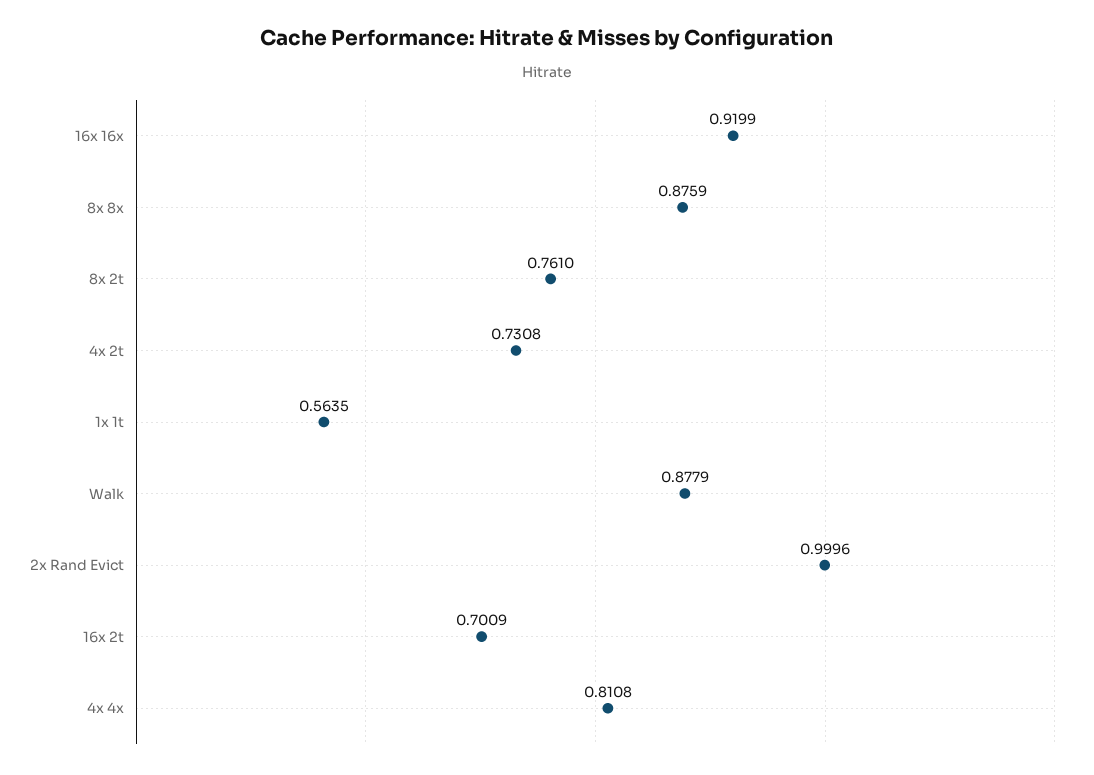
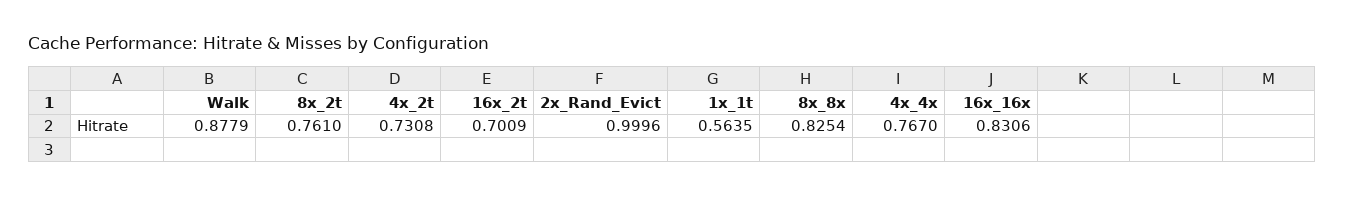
  {
-   "16x 16x": 0.9199,
+   "16x 16x": 0.8306,
-   "8x 8x": 0.8759,
+   "8x 8x": 0.8254,
    "8x 2t": 0.761,
    "4x 2t": 0.7308,
    "1x 1t": 0.5635,
    "Walk": 0.8779,
    "2x Rand Evict": 0.9996,
    "16x 2t": 0.7009,
-   "4x 4x": 0.8108
+   "4x 4x": 0.767
  }

